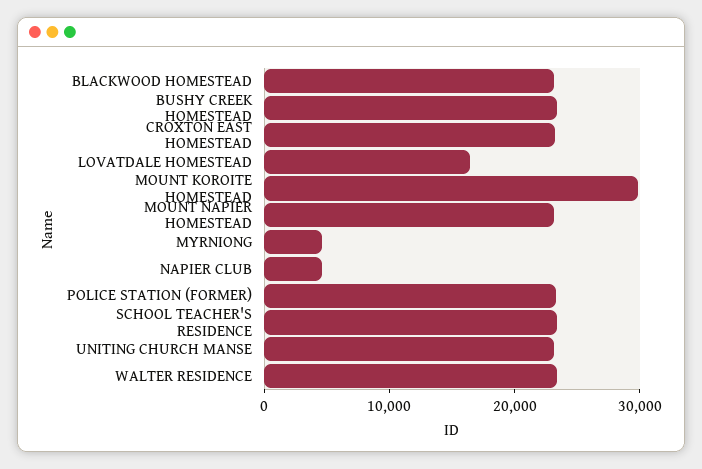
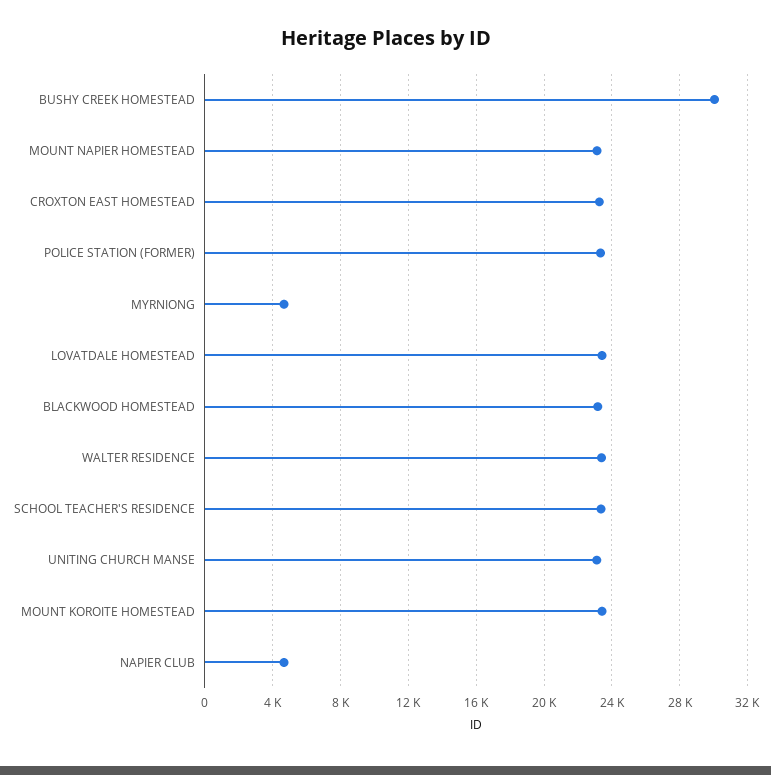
  {
    "BLACKWOOD HOMESTEAD": 23000,
-   "BUSHY CREEK HOMESTEAD": 24000,
+   "BUSHY CREEK HOMESTEAD": 30000,
    "CROXTON EAST HOMESTEAD": 23500,
-   "LOVATDALE HOMESTEAD": 16000,
+   "LOVATDALE HOMESTEAD": 23500,
-   "MOUNT KOROITE HOMESTEAD": 30000,
+   "MOUNT KOROITE HOMESTEAD": 23500,
    "MOUNT NAPIER HOMESTEAD": 23000,
    "MYRNIONG": 4500,
    "NAPIER CLUB": 4500,
    "POLICE STATION (FORMER)": 23500,
    "SCHOOL TEACHER'S RESIDENCE": 23500,
    "UNITING CHURCH MANSE": 23000,
    "WALTER RESIDENCE": 23500
  }

